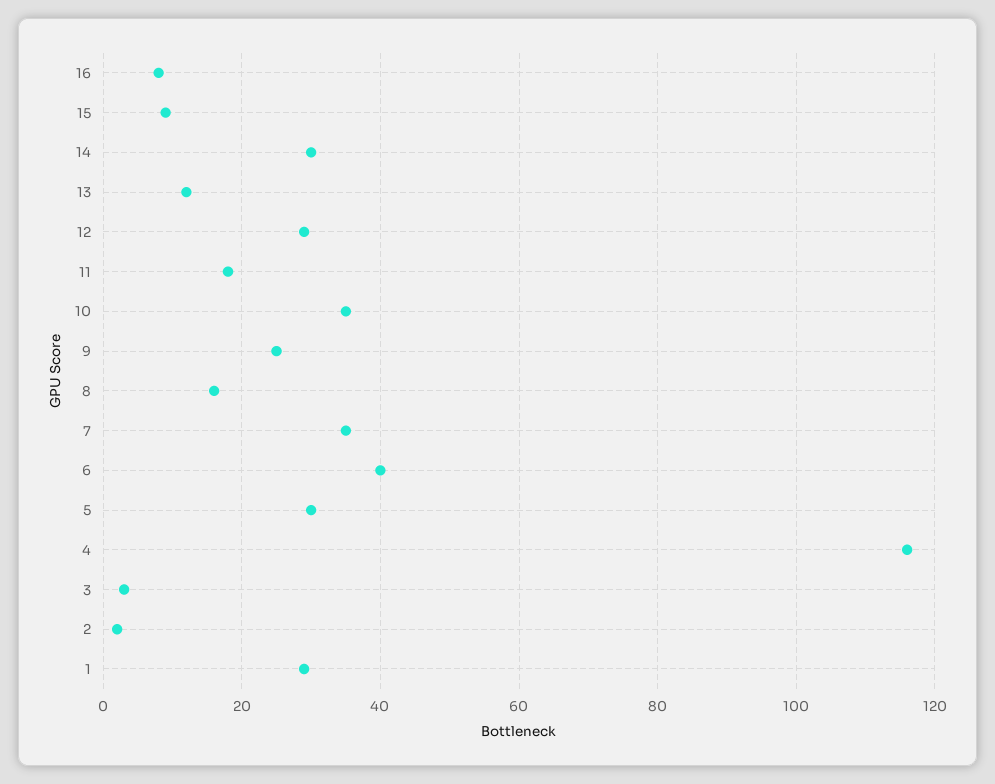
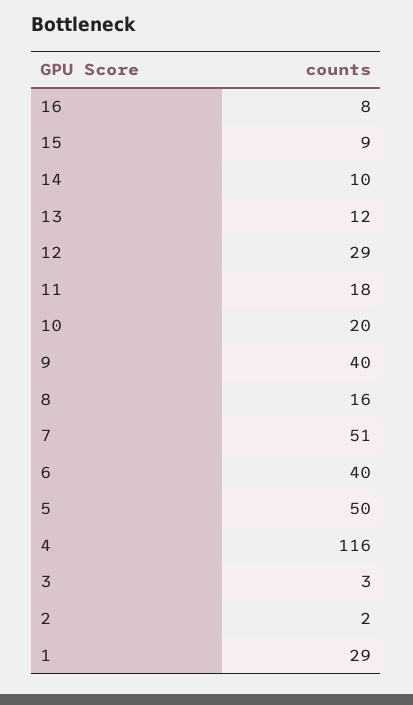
  {
    "16": 8,
    "15": 9,
-   "14": 30,
+   "14": 10,
    "13": 12,
    "12": 29,
    "11": 18,
-   "10": 35,
+   "10": 20,
-   "9": 25,
+   "9": 40,
    "8": 16,
-   "7": 35,
+   "7": 51,
    "6": 40,
-   "5": 30,
+   "5": 50,
    "4": 116,
    "3": 3,
    "2": 2,
    "1": 29
  }

